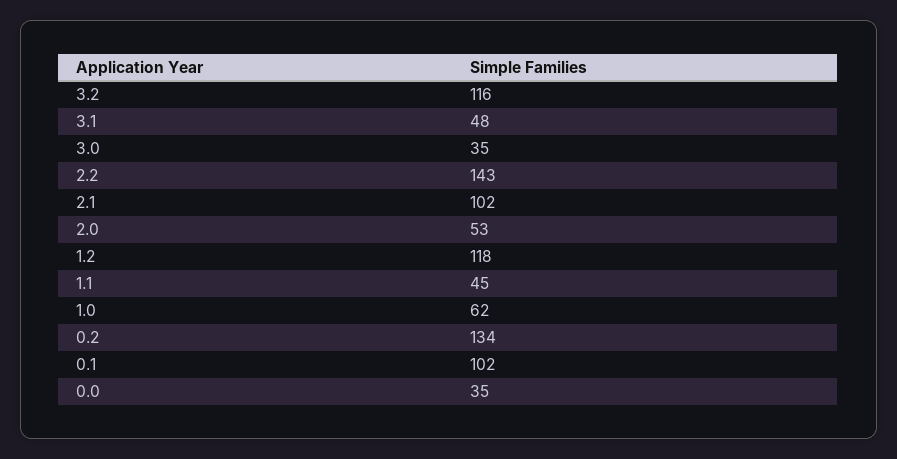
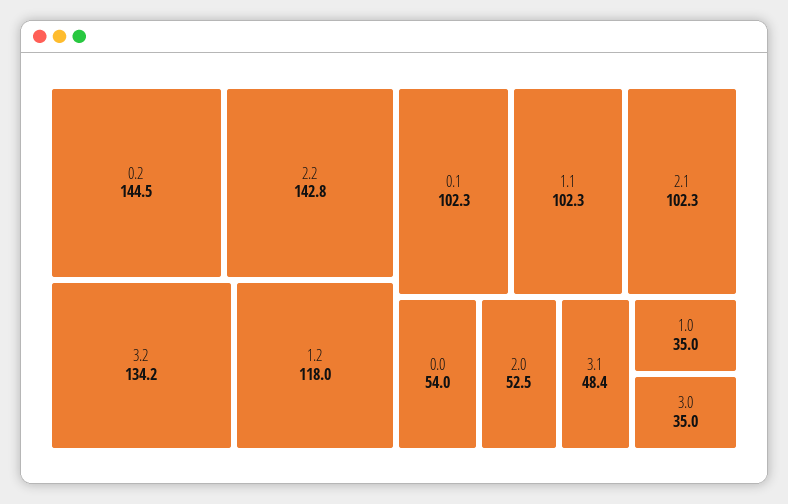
  {
-   "3.2": 116,
+   "3.2": 134.2,
    "3.1": 48.4,
    "3.0": 35,
    "2.2": 142.8,
    "2.1": 102.3,
    "2.0": 52.5,
    "1.2": 118,
-   "1.1": 45,
+   "1.1": 102.3,
-   "1.0": 62,
+   "1.0": 35,
-   "0.2": 134,
+   "0.2": 144.5,
    "0.1": 102.3,
-   "0.0": 35
+   "0.0": 54
  }

